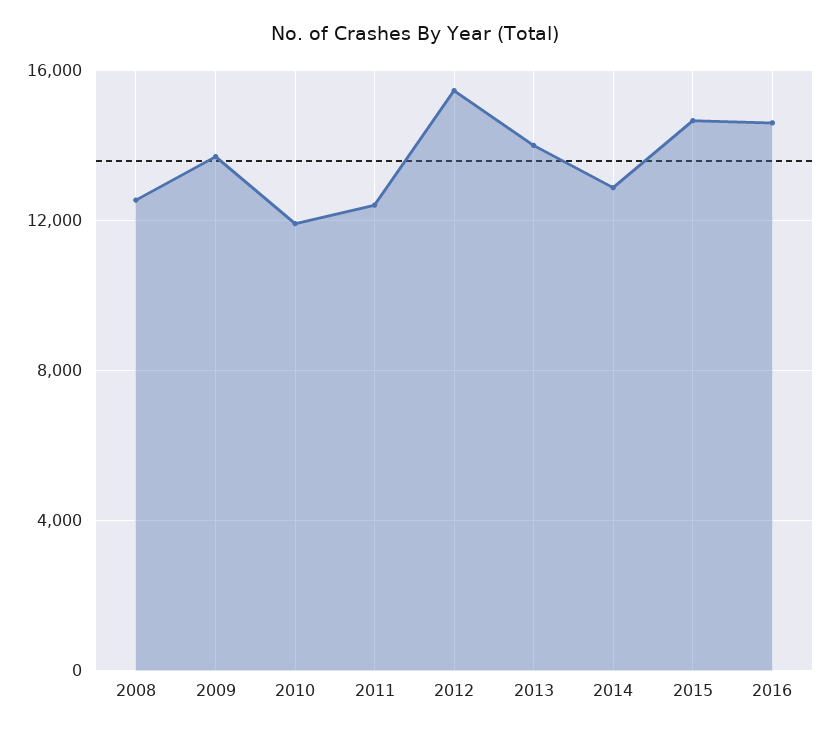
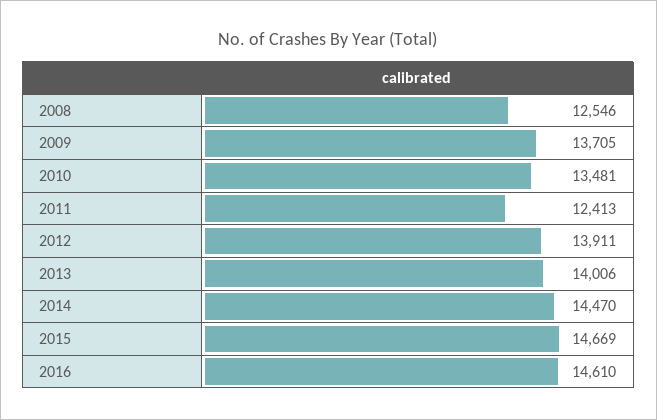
  {
    "2008": 12546,
    "2009": 13705,
-   "2010": 12000,
+   "2010": 13481,
    "2011": 12413,
-   "2012": 15500,
+   "2012": 13911,
    "2013": 14006,
-   "2014": 13000,
+   "2014": 14470,
    "2015": 14669,
    "2016": 14610
  }

